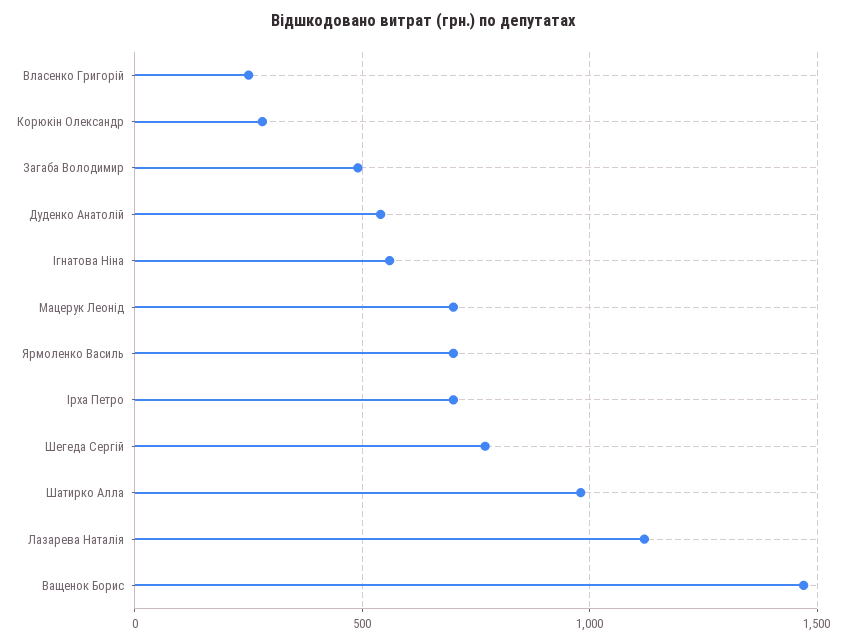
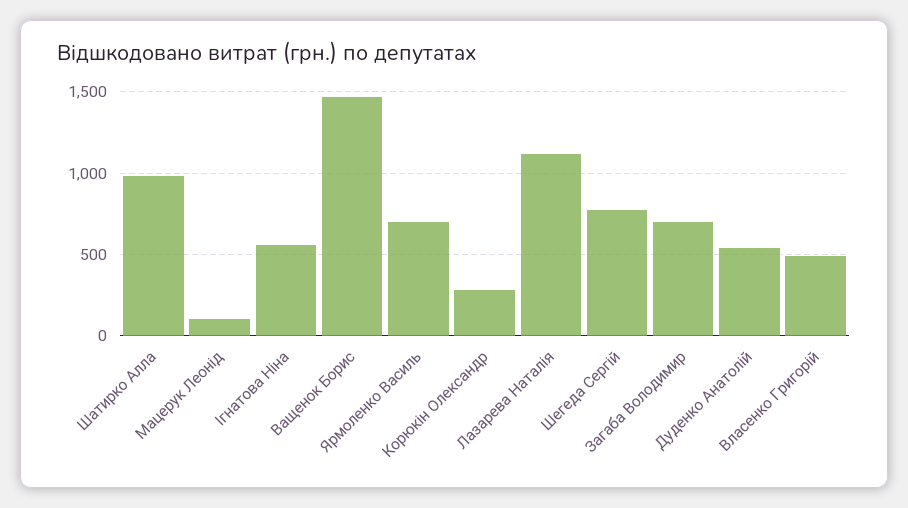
  {
-   "Власенко Григорій": 250,
+   "Власенко Григорій": 500,
    "Корюкін Олександр": 300,
-   "Загаба Володимир": 500,
+   "Загаба Володимир": 700,
    "Дуденко Анатолій": 550,
    "Ігнатова Ніна": 550,
-   "Мацерук Леонід": 700,
+   "Мацерук Леонід": 100,
    "Ярмоленко Василь": 700,
-   "Ірха Петро": 700,
    "Шегеда Сергій": 750,
    "Шатирко Алла": 1000,
    "Лазарева Наталія": 1100,
    "Ващенок Борис": 1450
  }

